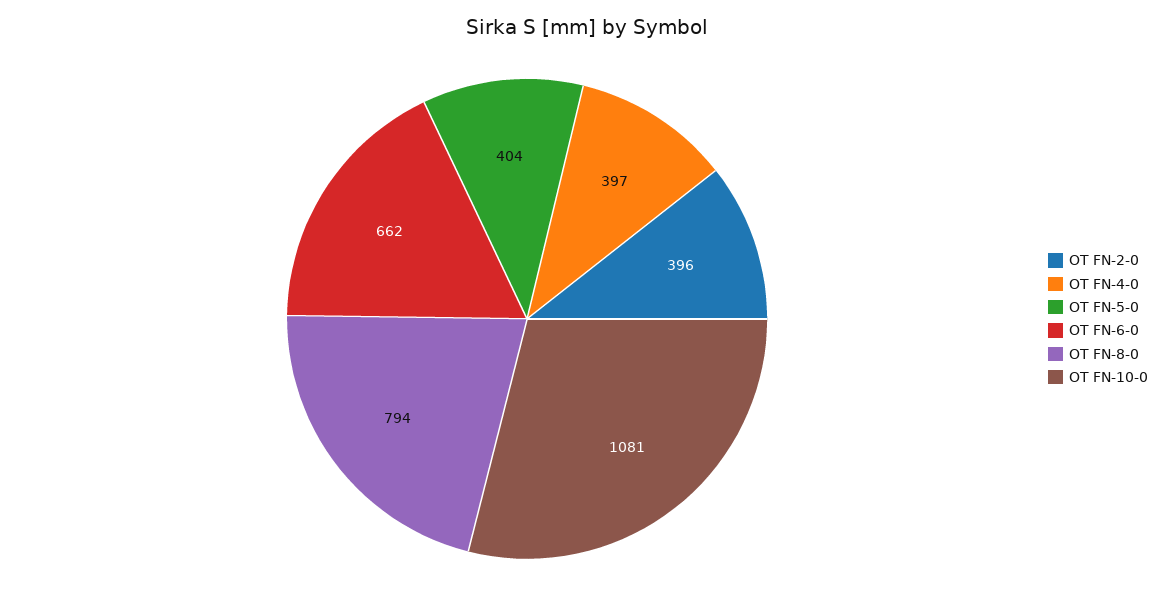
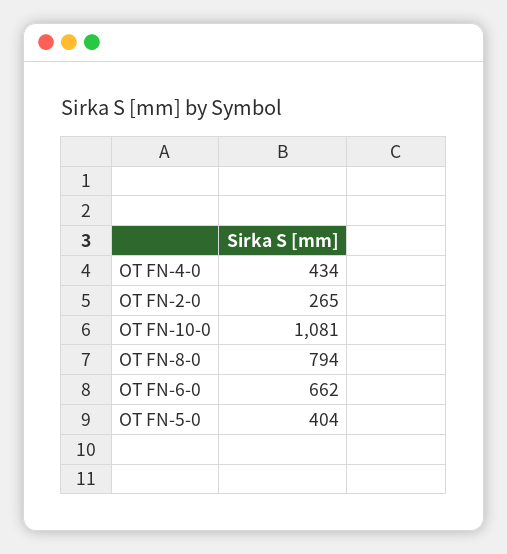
  {
-   "OT FN-2-0": 396,
+   "OT FN-2-0": 265,
-   "OT FN-4-0": 397,
+   "OT FN-4-0": 434,
    "OT FN-5-0": 404,
    "OT FN-6-0": 662,
    "OT FN-8-0": 794,
    "OT FN-10-0": 1081
  }

